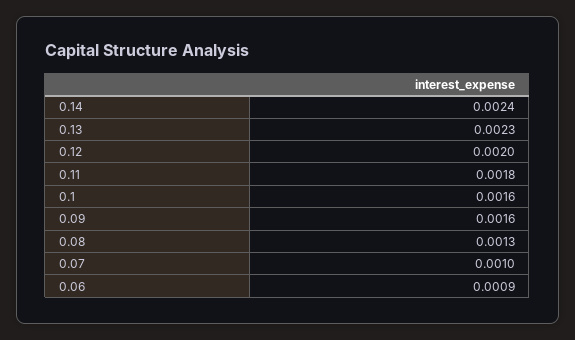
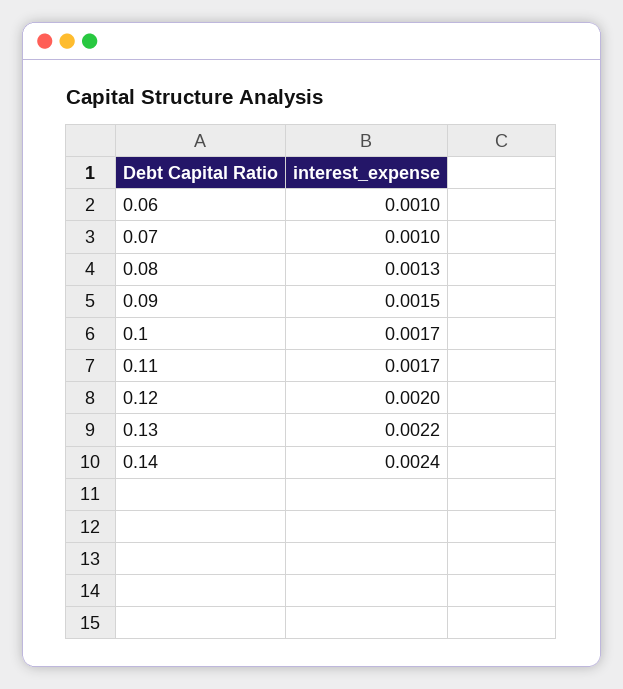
  {
    "0.14": 0.0024,
-   "0.13": 0.0023,
+   "0.13": 0.0022,
    "0.12": 0.002,
-   "0.11": 0.0018,
+   "0.11": 0.0017,
-   "0.1": 0.0016,
+   "0.1": 0.0017,
-   "0.09": 0.0016,
+   "0.09": 0.0015,
    "0.08": 0.0013,
    "0.07": 0.001,
-   "0.06": 0.0009
+   "0.06": 0.001
  }

